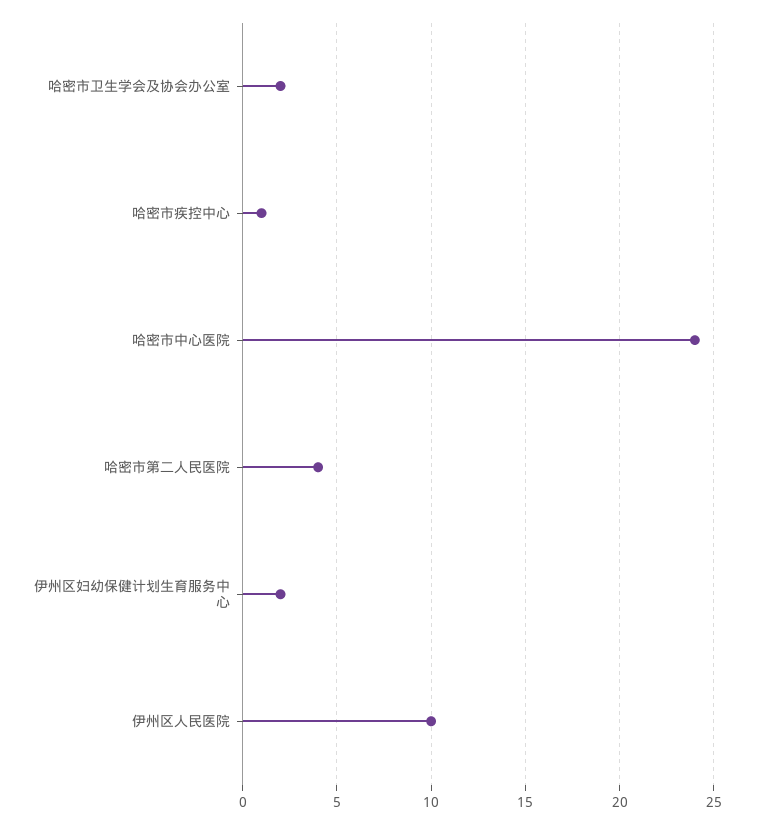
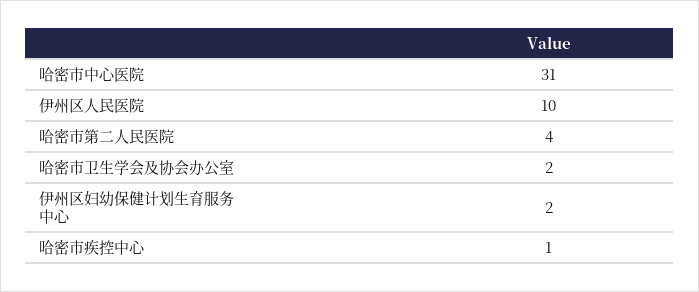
  {
    "哈密市卫生学会及协会办公室": 2,
    "哈密市疾控中心": 1,
-   "哈密市中心医院": 24,
+   "哈密市中心医院": 31,
    "哈密市第二人民医院": 4,
    "伊州区妇幼保健计划生育服务中心": 2,
    "伊州区人民医院": 10
  }

